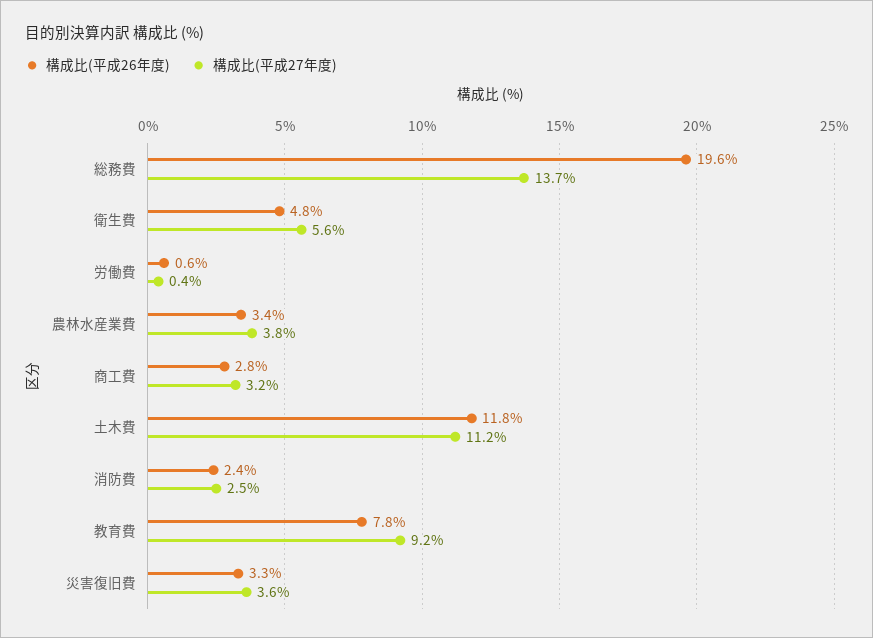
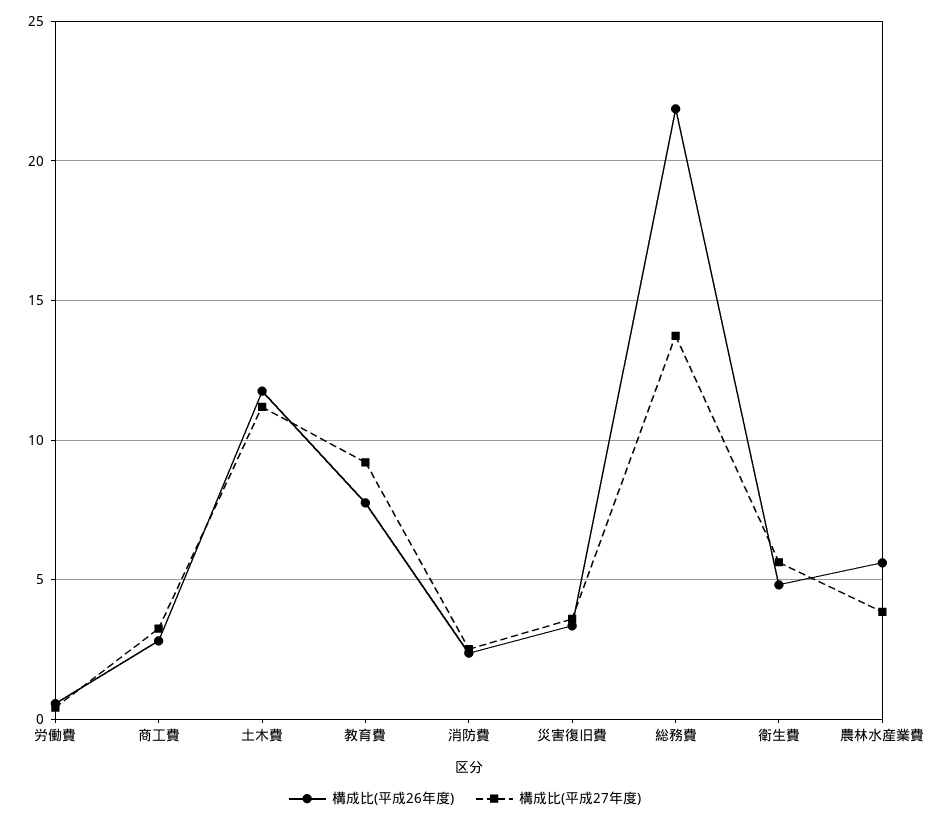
  {
    "構成比(平成26年度)": {
-     "総務費": 19.6,
+     "総務費": 22,
      "衛生費": 4.8,
      "労働費": 0.6,
-     "農林水産業費": 3.4,
+     "農林水産業費": 5.5,
      "商工費": 2.8,
      "土木費": 11.8,
      "消防費": 2.4,
      "教育費": 7.8,
      "災害復旧費": 3.3
    },
    "構成比(平成27年度)": {
      "総務費": 13.7,
      "衛生費": 5.6,
      "労働費": 0.4,
      "農林水産業費": 3.8,
      "商工費": 3.2,
      "土木費": 11.2,
      "消防費": 2.5,
      "教育費": 9.2,
      "災害復旧費": 3.6
    }
  }

